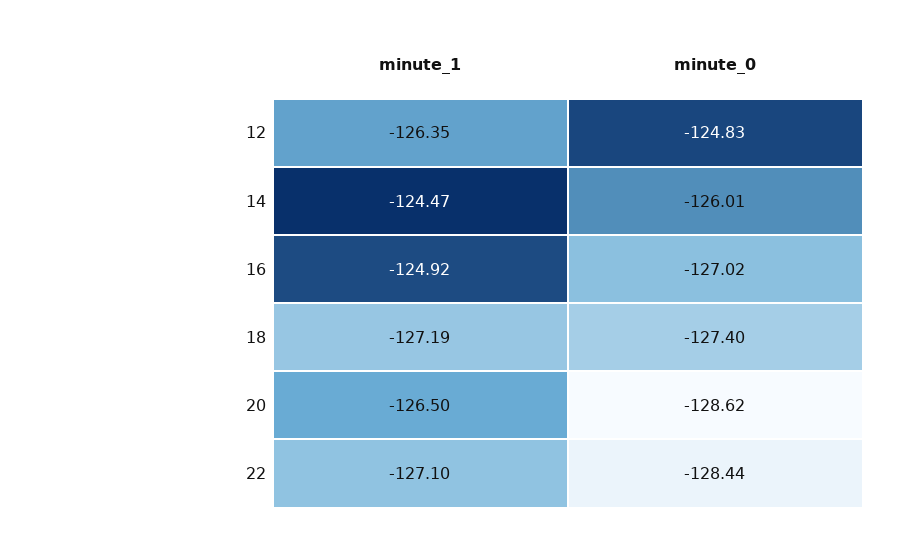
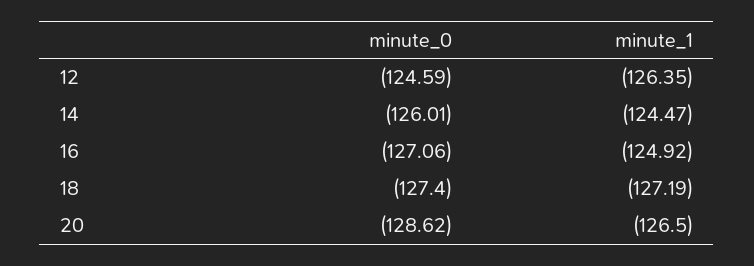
  {
    "minute_1": {
      "12": -126.35,
      "14": -124.47,
      "16": -124.92,
      "18": -127.19,
-     "20": -126.5,
+     "20": -126.5
-     "22": -127.1
    },
    "minute_0": {
-     "12": -124.83,
+     "12": -124.59,
      "14": -126.01,
-     "16": -127.02,
+     "16": -127.06,
      "18": -127.4,
-     "20": -128.62,
+     "20": -128.62
-     "22": -128.44
    }
  }

